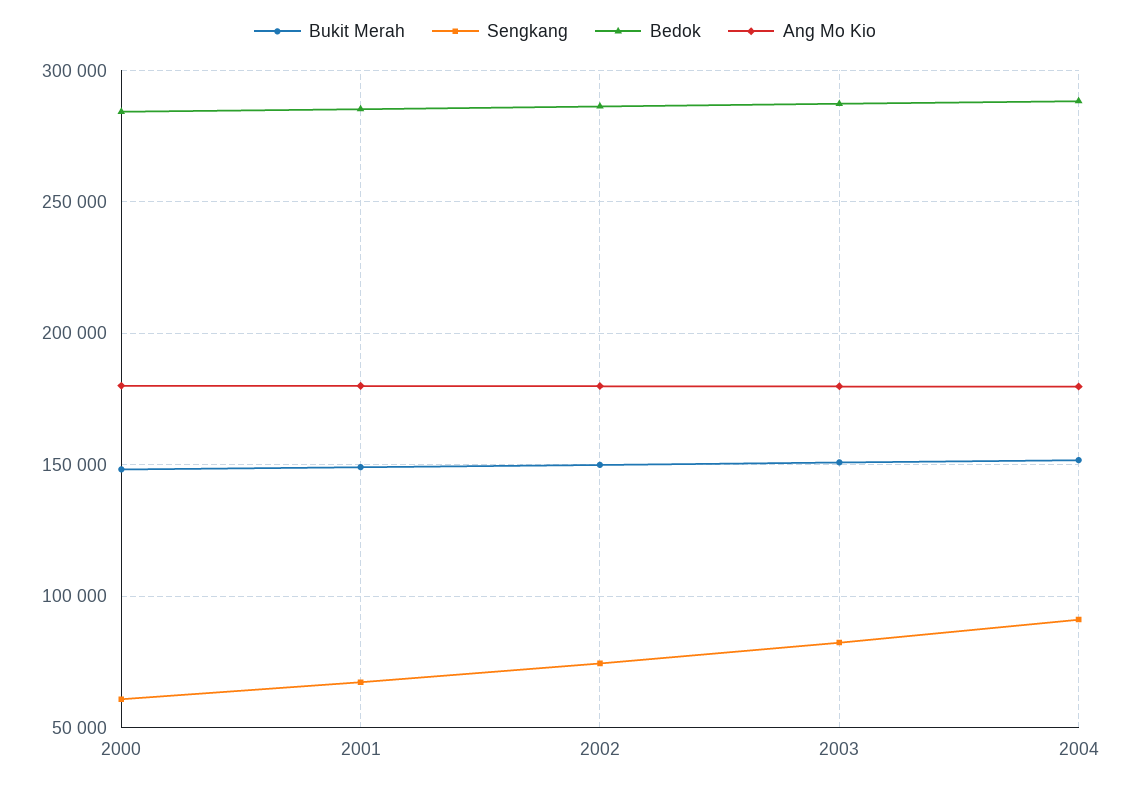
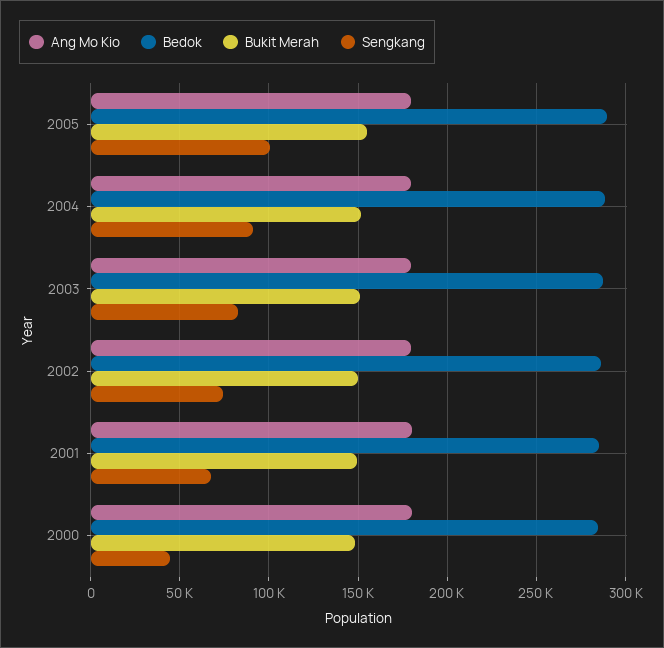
  {
    "Bukit Merah": {
      "2000": 150000,
      "2001": 150000,
      "2002": 150000,
      "2003": 150000,
-     "2004": 150000
+     "2004": 150000,
+     "2005": 155000
    },
    "Sengkang": {
-     "2000": 60000,
+     "2000": 45000,
      "2001": 65000,
      "2002": 75000,
      "2003": 80000,
-     "2004": 90000
+     "2004": 90000,
+     "2005": 100000
    },
    "Bedok": {
      "2000": 285000,
      "2001": 285000,
      "2002": 285000,
      "2003": 285000,
-     "2004": 290000
+     "2004": 290000,
+     "2005": 290000
    },
    "Ang Mo Kio": {
      "2000": 180000,
      "2001": 180000,
      "2002": 180000,
      "2003": 180000,
-     "2004": 180000
+     "2004": 180000,
+     "2005": 180000
    }
  }

